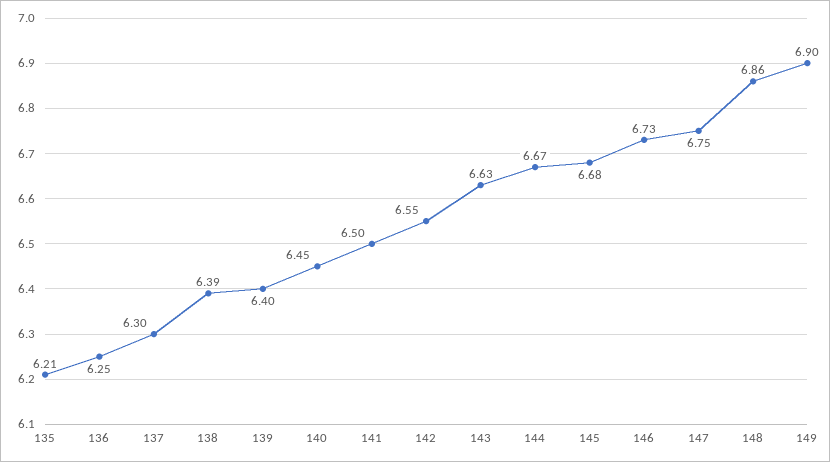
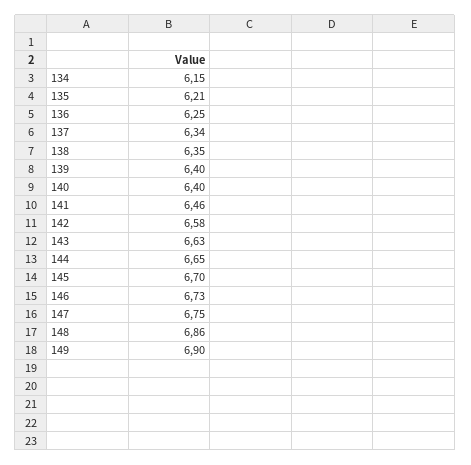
  {
    "135": 6.21,
    "136": 6.25,
-   "137": 6.3,
+   "137": 6.34,
-   "138": 6.39,
+   "138": 6.35,
    "139": 6.4,
-   "140": 6.45,
+   "140": 6.4,
-   "141": 6.5,
+   "141": 6.46,
-   "142": 6.55,
+   "142": 6.58,
    "143": 6.63,
-   "144": 6.67,
+   "144": 6.65,
-   "145": 6.68,
+   "145": 6.7,
    "146": 6.73,
    "147": 6.75,
    "148": 6.86,
-   "149": 6.9
+   "149": 6.9,
+   "134": 6.15
  }

